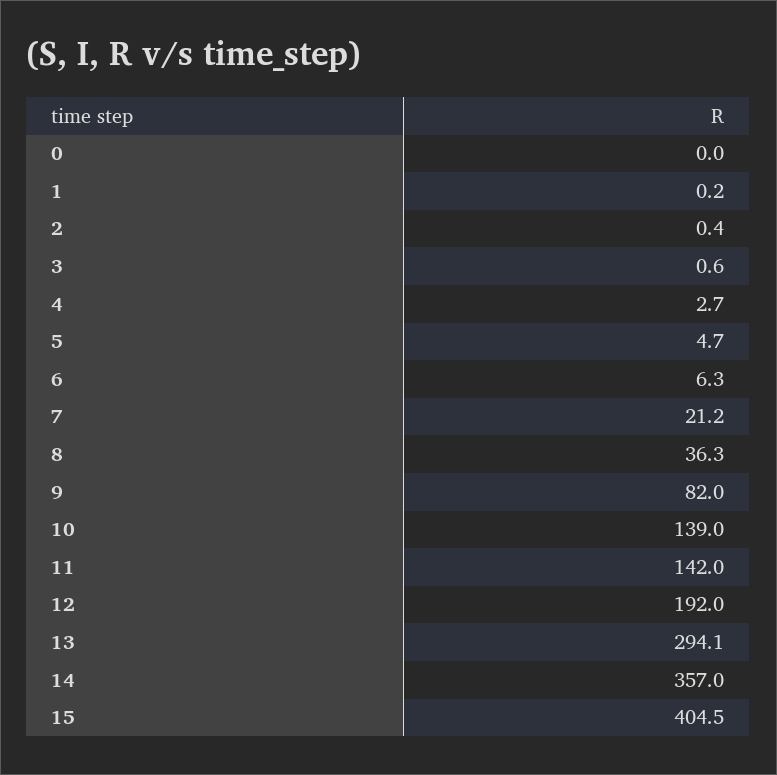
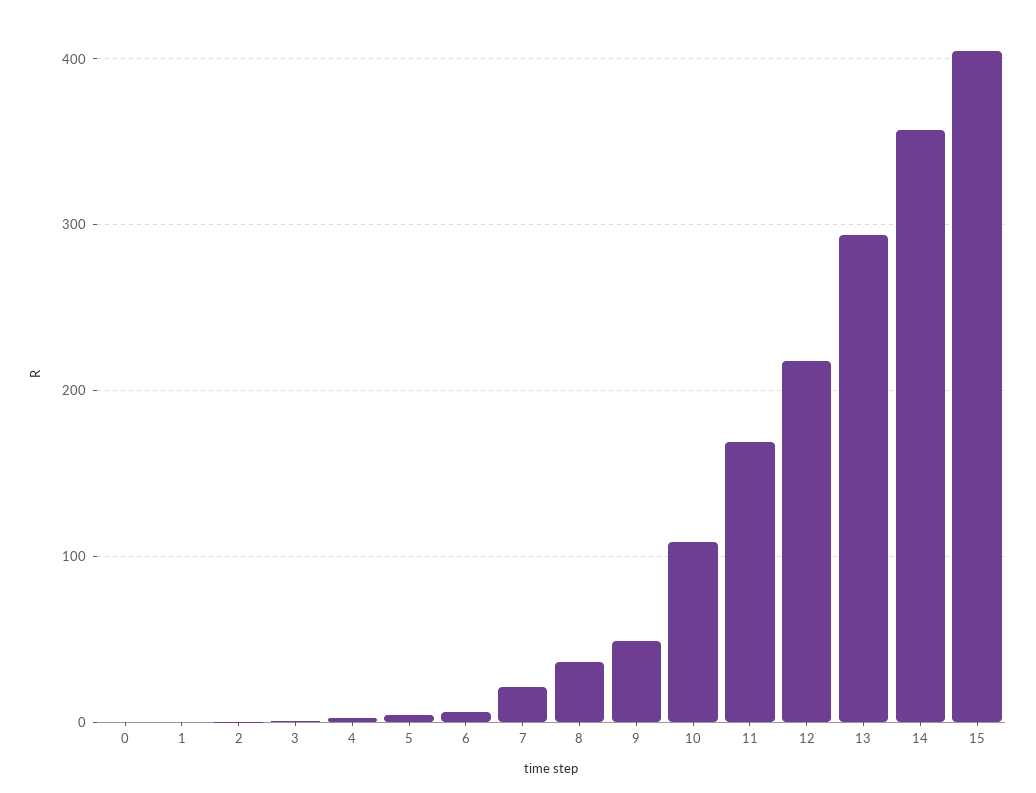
  {
    "0": 0,
    "1": 0.2,
    "2": 0.4,
    "3": 0.6,
    "4": 2.7,
    "5": 4.7,
    "6": 6.3,
    "7": 21.2,
    "8": 36.3,
-   "9": 82,
+   "9": 50,
-   "10": 139,
+   "10": 110,
-   "11": 142,
+   "11": 170,
-   "12": 192,
+   "12": 220,
    "13": 294.1,
    "14": 357,
    "15": 404.5
  }

